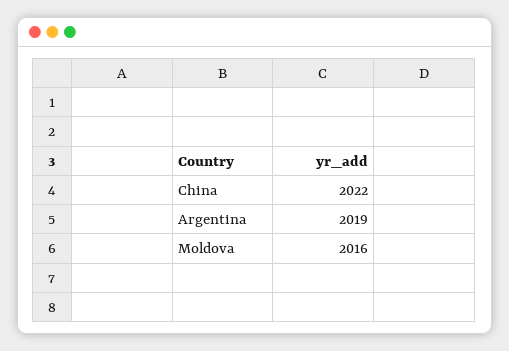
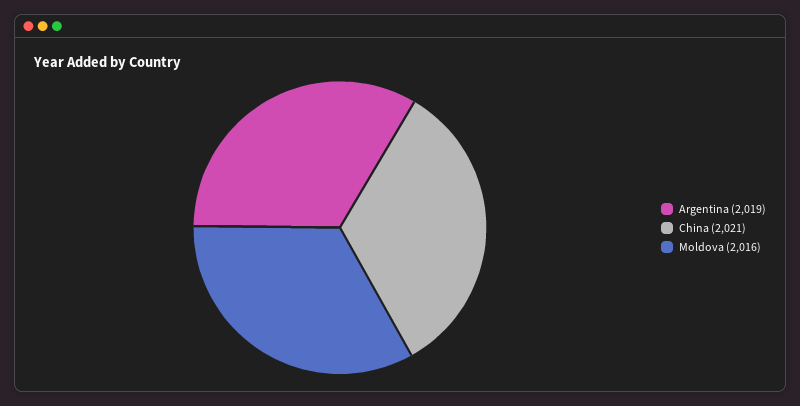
  {
-   "China": 2022,
+   "China": 2021,
    "Argentina": 2019,
    "Moldova": 2016
  }

